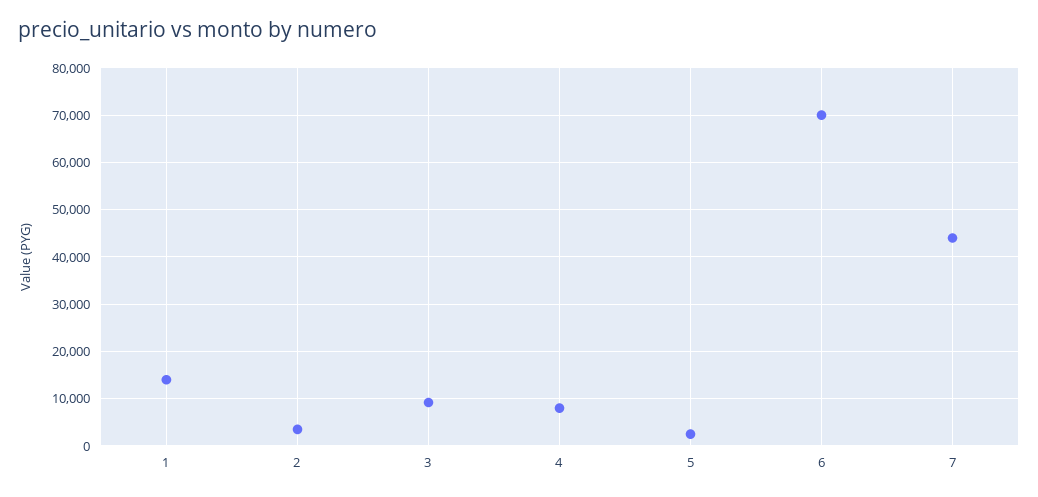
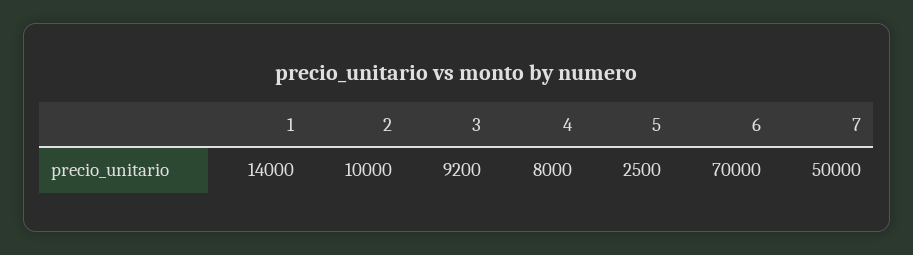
  {
    "1": 14000,
-   "2": 4000,
+   "2": 10000,
    "3": 9200,
    "4": 8000,
    "5": 2500,
    "6": 70000,
-   "7": 44000
+   "7": 50000
  }

